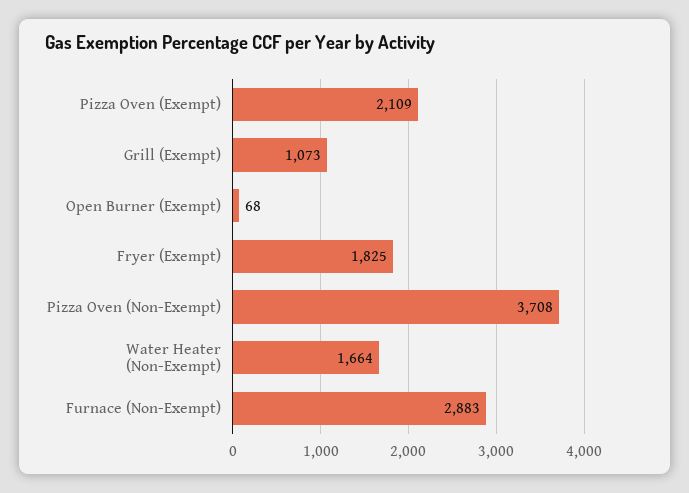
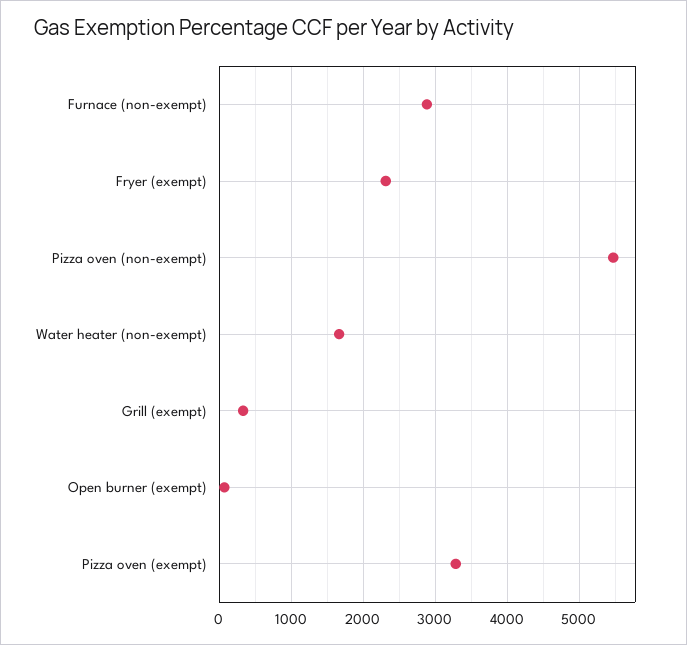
  {
-   "Pizza Oven (Exempt)": 2109,
+   "Pizza Oven (Exempt)": 3300,
-   "Grill (Exempt)": 1073,
+   "Grill (Exempt)": 300,
    "Open Burner (Exempt)": 68,
-   "Fryer (Exempt)": 1825,
+   "Fryer (Exempt)": 2300,
-   "Pizza Oven (Non-Exempt)": 3708,
+   "Pizza Oven (Non-Exempt)": 5500,
    "Water Heater (Non-Exempt)": 1664,
    "Furnace (Non-Exempt)": 2883
  }

